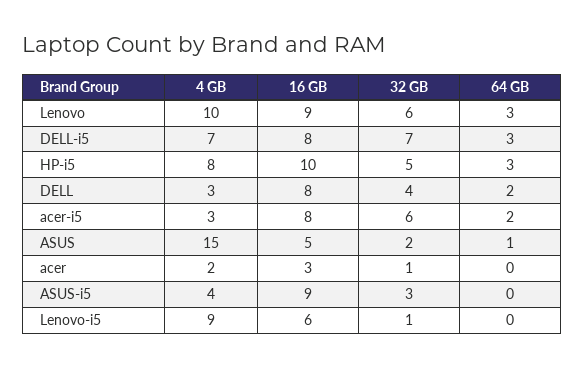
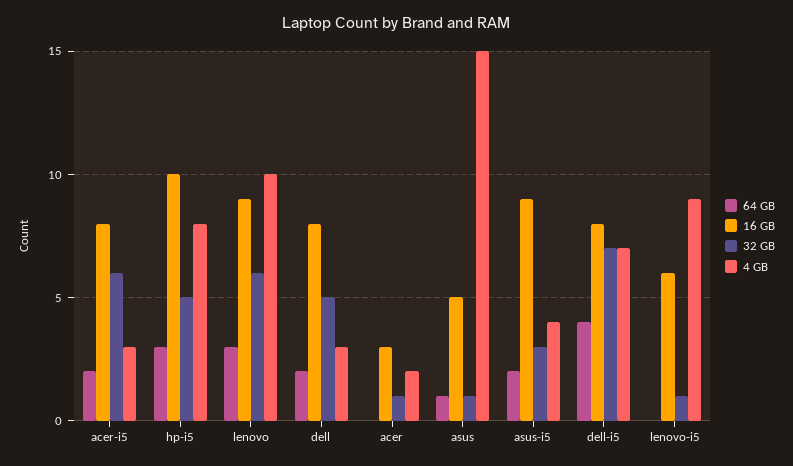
  {
    "4 GB": {
      "Lenovo": 10,
      "DELL-i5": 7,
      "HP-i5": 8,
      "DELL": 3,
      "acer-i5": 3,
      "ASUS": 15,
      "acer": 2,
      "ASUS-i5": 4,
      "Lenovo-i5": 9
    },
    "16 GB": {
      "Lenovo": 9,
      "DELL-i5": 8,
      "HP-i5": 10,
      "DELL": 8,
      "acer-i5": 8,
      "ASUS": 5,
      "acer": 3,
      "ASUS-i5": 9,
      "Lenovo-i5": 6
    },
    "32 GB": {
      "Lenovo": 6,
      "DELL-i5": 7,
      "HP-i5": 5,
-     "DELL": 4,
+     "DELL": 5,
      "acer-i5": 6,
-     "ASUS": 2,
+     "ASUS": 1,
      "acer": 1,
      "ASUS-i5": 3,
      "Lenovo-i5": 1
    },
    "64 GB": {
      "Lenovo": 3,
-     "DELL-i5": 3,
+     "DELL-i5": 4,
      "HP-i5": 3,
      "DELL": 2,
      "acer-i5": 2,
      "ASUS": 1,
      "acer": 0,
-     "ASUS-i5": 0,
+     "ASUS-i5": 2,
      "Lenovo-i5": 0
    }
  }

